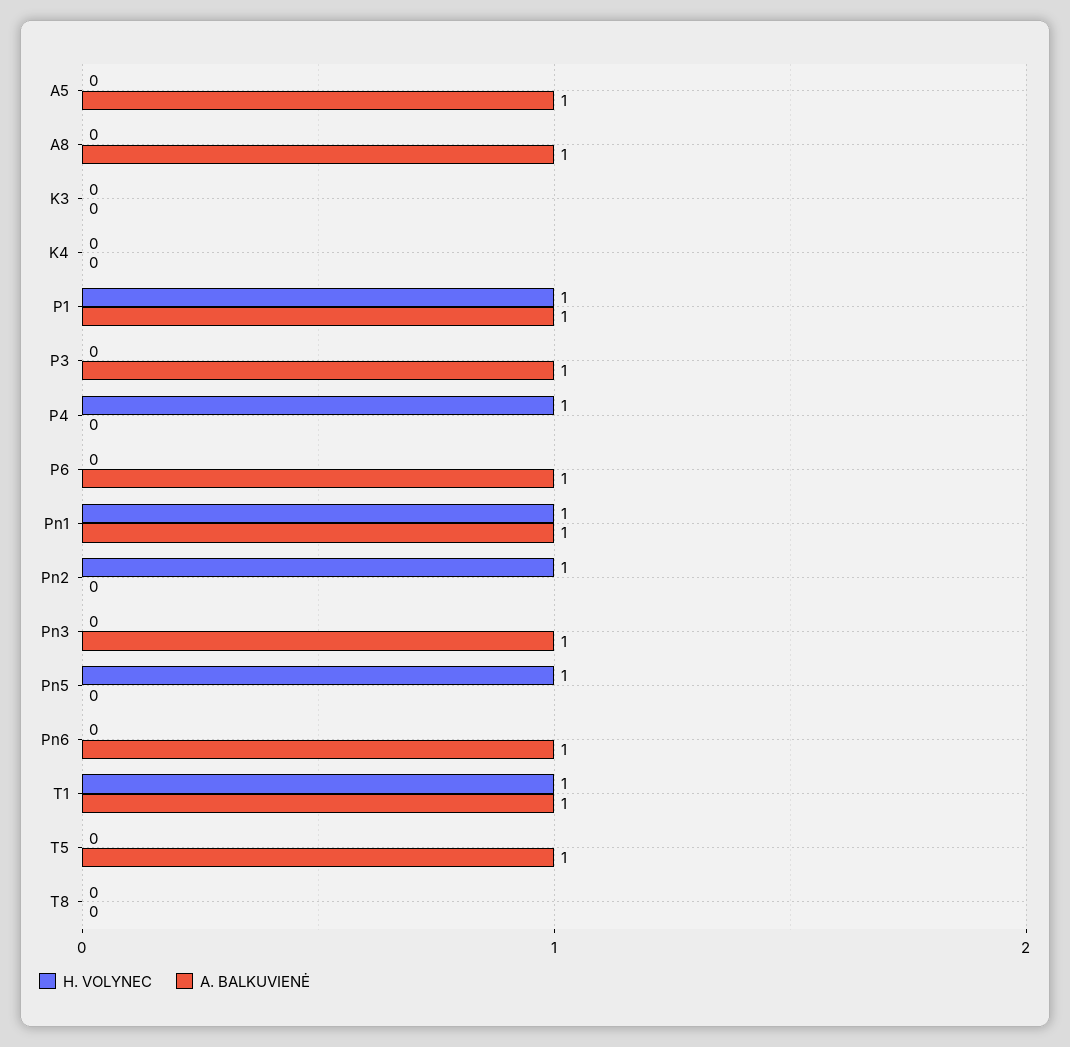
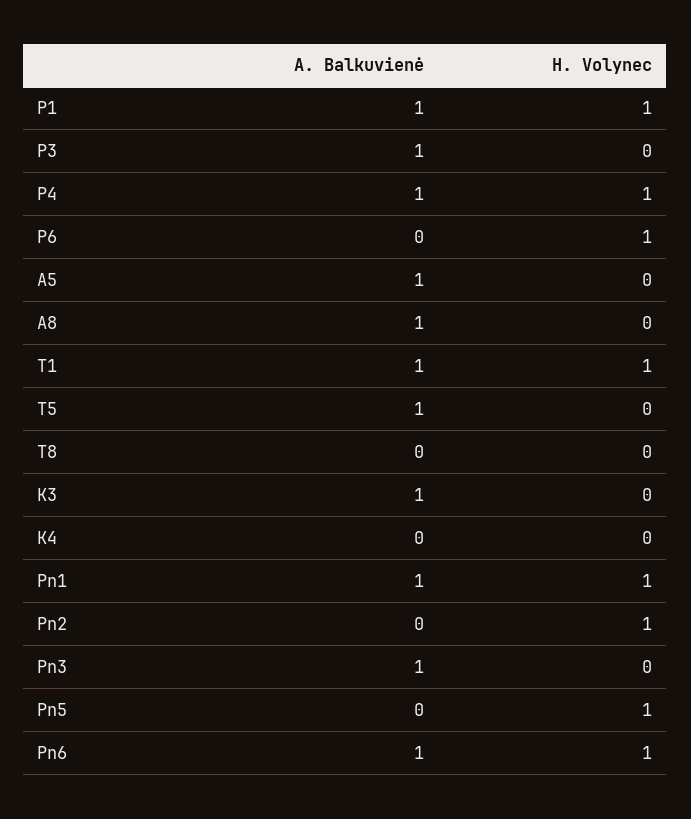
  {
    "H. VOLYNEC": {
      "A5": 0,
      "A8": 0,
      "K3": 0,
      "K4": 0,
      "P1": 1,
      "P3": 0,
      "P4": 1,
-     "P6": 0,
+     "P6": 1,
      "Pn1": 1,
      "Pn2": 1,
      "Pn3": 0,
      "Pn5": 1,
-     "Pn6": 0,
+     "Pn6": 1,
      "T1": 1,
      "T5": 0,
      "T8": 0
    },
    "A. BALKUVIENĖ": {
      "A5": 1,
      "A8": 1,
-     "K3": 0,
+     "K3": 1,
      "K4": 0,
      "P1": 1,
      "P3": 1,
-     "P4": 0,
+     "P4": 1,
-     "P6": 1,
+     "P6": 0,
      "Pn1": 1,
      "Pn2": 0,
      "Pn3": 1,
      "Pn5": 0,
      "Pn6": 1,
      "T1": 1,
      "T5": 1,
      "T8": 0
    }
  }

